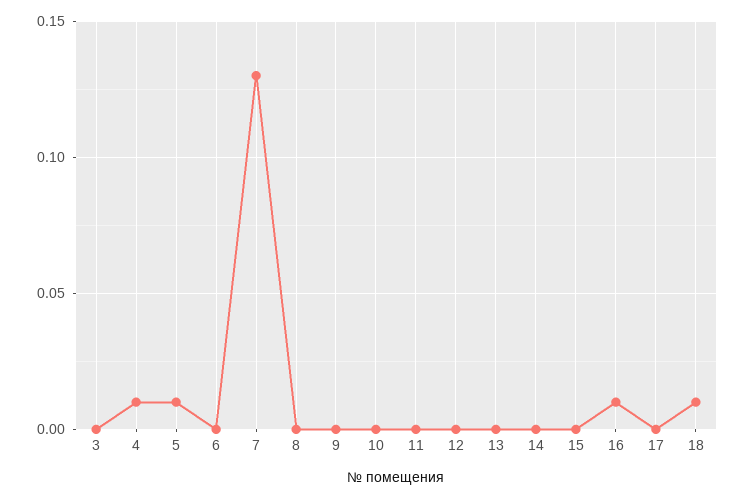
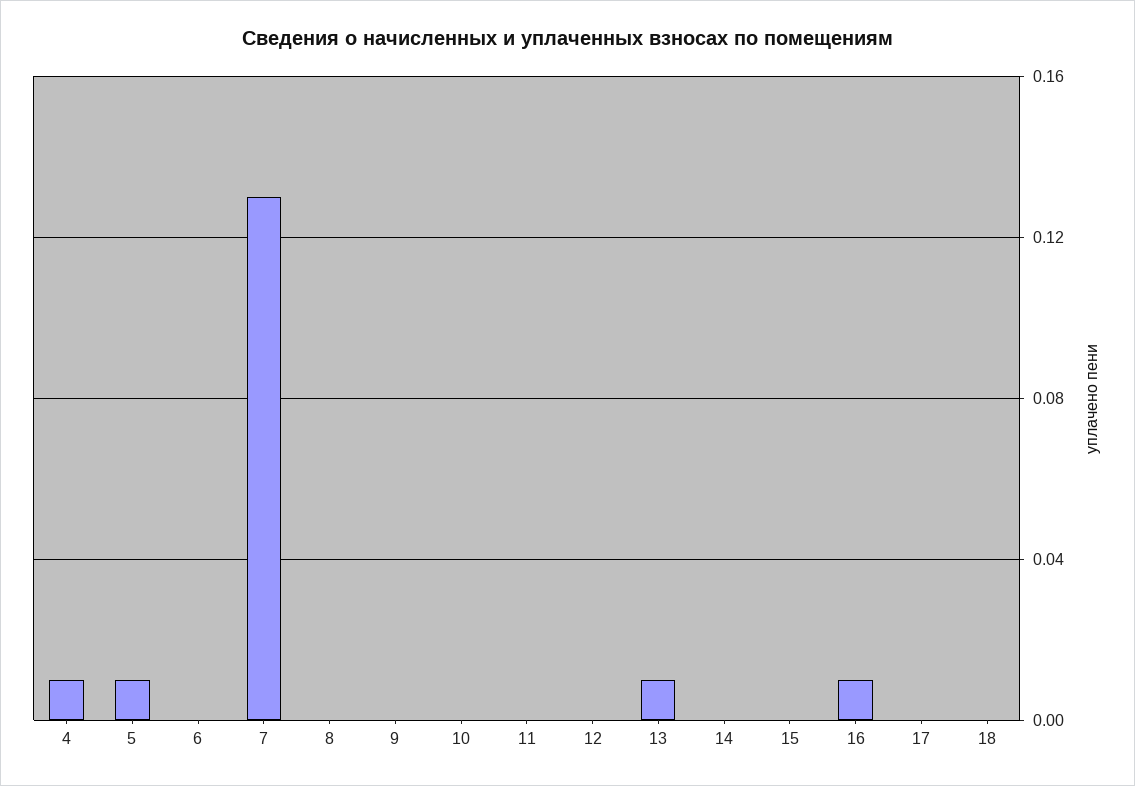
  {
-   "3": 0,
    "4": 0.01,
    "5": 0.01,
    "6": 0,
    "7": 0.13,
    "8": 0,
    "9": 0,
    "10": 0,
    "11": 0,
    "12": 0,
-   "13": 0,
+   "13": 0.01,
    "14": 0,
    "15": 0,
    "16": 0.01,
    "17": 0,
-   "18": 0.01
+   "18": 0
  }

